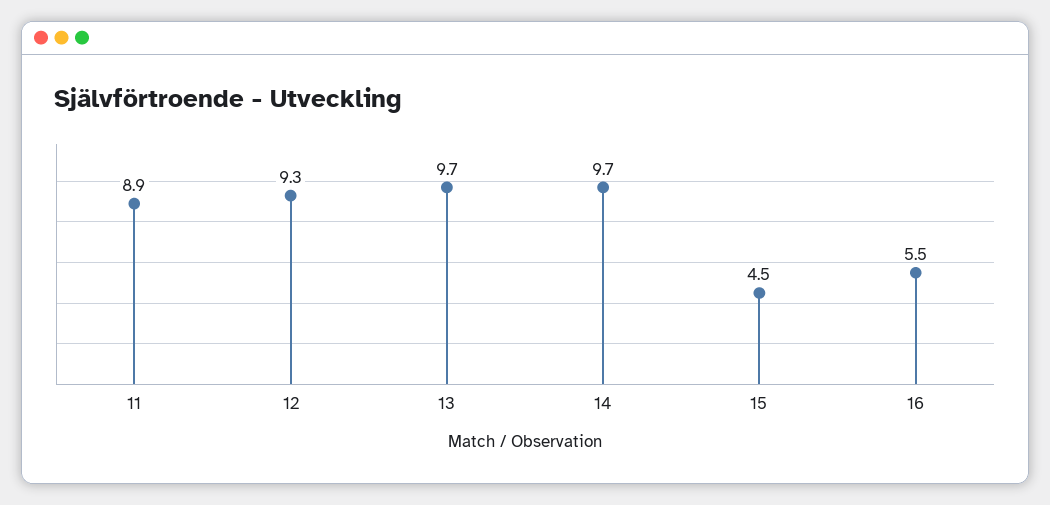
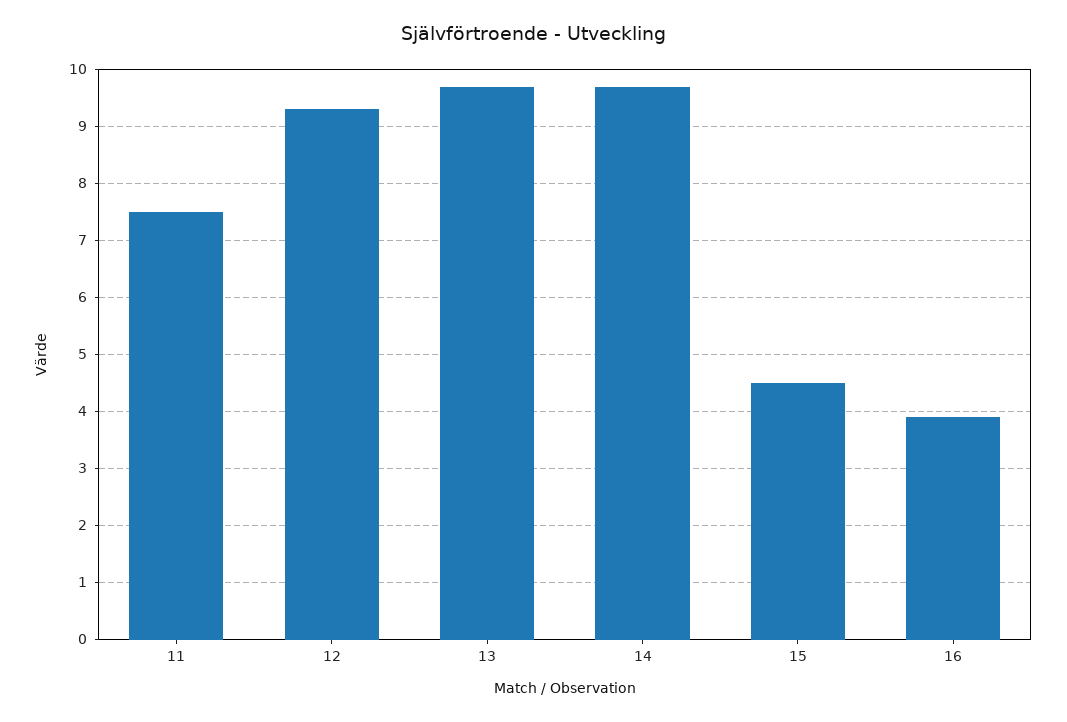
  {
-   "11": 8.9,
+   "11": 7.5,
    "12": 9.3,
    "13": 9.7,
    "14": 9.7,
    "15": 4.5,
-   "16": 5.5
+   "16": 4
  }

